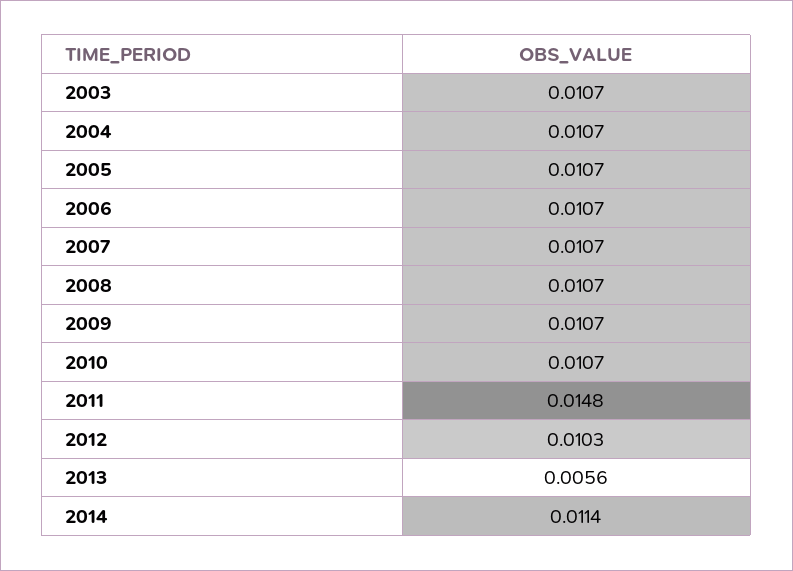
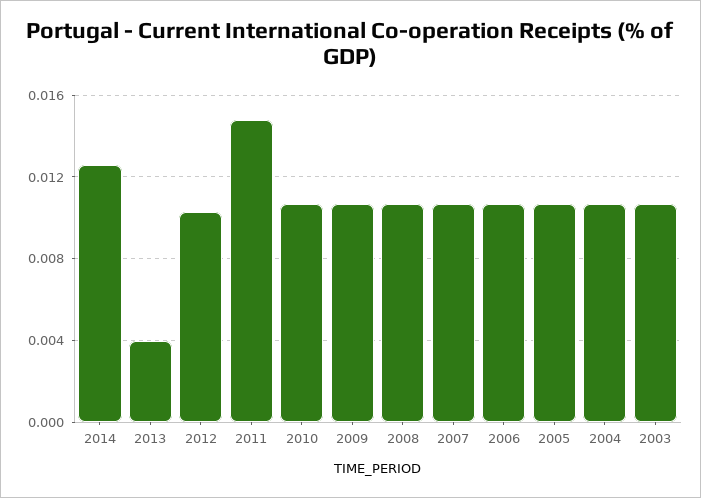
  {
    "2003": 0.0107,
    "2004": 0.0107,
    "2005": 0.0107,
    "2006": 0.0107,
    "2007": 0.0107,
    "2008": 0.0107,
    "2009": 0.0107,
    "2010": 0.0107,
    "2011": 0.0148,
    "2012": 0.0103,
-   "2013": 0.0056,
+   "2013": 0.004,
-   "2014": 0.0114
+   "2014": 0.0125
  }

